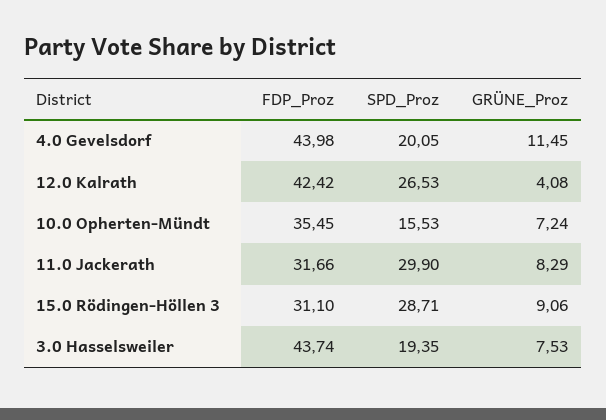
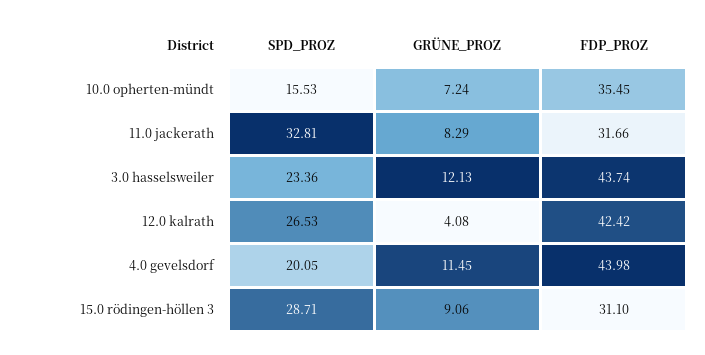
  {
    "FDP_Proz": {
      "4.0 Gevelsdorf": 43.98,
      "12.0 Kalrath": 42.42,
      "10.0 Opherten-Mündt": 35.45,
      "11.0 Jackerath": 31.66,
      "15.0 Rödingen-Höllen 3": 31.1,
      "3.0 Hasselsweiler": 43.74
    },
    "SPD_Proz": {
      "4.0 Gevelsdorf": 20.05,
      "12.0 Kalrath": 26.53,
      "10.0 Opherten-Mündt": 15.53,
-     "11.0 Jackerath": 29.9,
+     "11.0 Jackerath": 32.81,
      "15.0 Rödingen-Höllen 3": 28.71,
-     "3.0 Hasselsweiler": 19.35
+     "3.0 Hasselsweiler": 23.36
    },
    "GRÜNE_Proz": {
      "4.0 Gevelsdorf": 11.45,
      "12.0 Kalrath": 4.08,
      "10.0 Opherten-Mündt": 7.24,
      "11.0 Jackerath": 8.29,
      "15.0 Rödingen-Höllen 3": 9.06,
-     "3.0 Hasselsweiler": 7.53
+     "3.0 Hasselsweiler": 12.13
    }
  }

